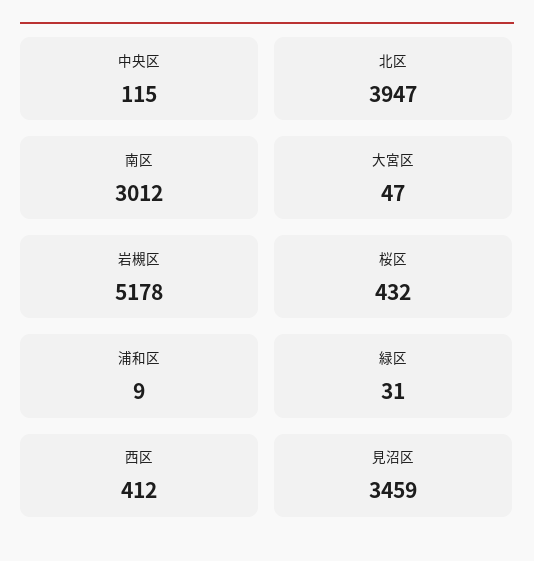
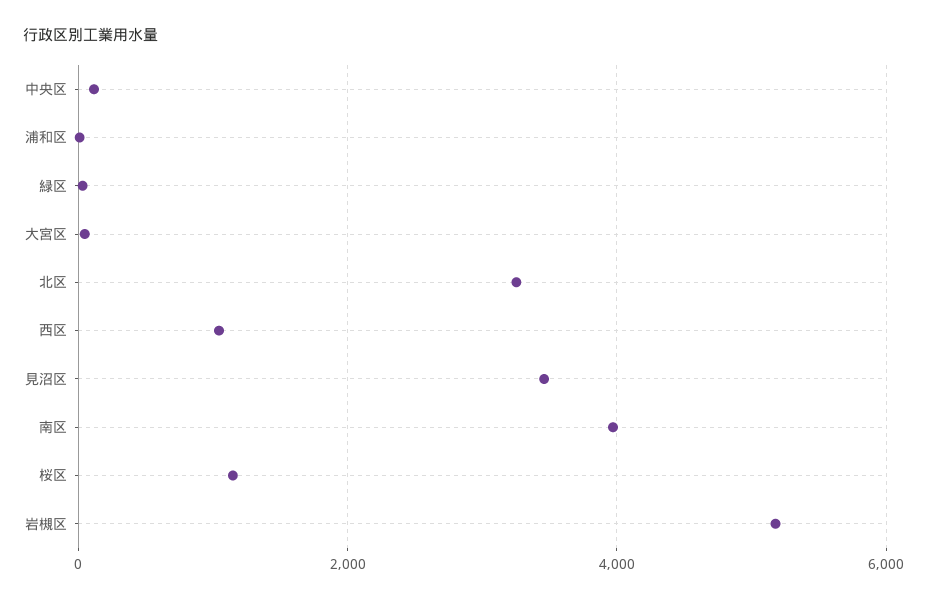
  {
    "中央区": 115,
-   "北区": 3947,
+   "北区": 3200,
-   "南区": 3012,
+   "南区": 4000,
    "大宮区": 47,
    "岩槻区": 5178,
-   "桜区": 432,
+   "桜区": 1200,
    "浦和区": 9,
    "緑区": 31,
-   "西区": 412,
+   "西区": 1000,
    "見沼区": 3459
  }

